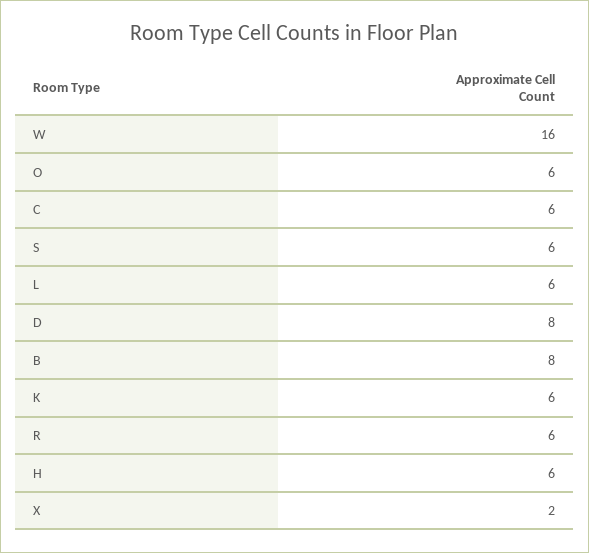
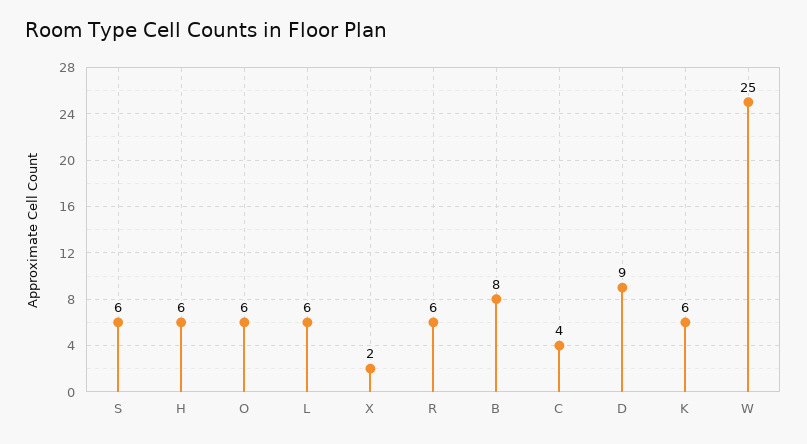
  {
-   "W": 16,
+   "W": 25,
    "O": 6,
-   "C": 6,
+   "C": 4,
    "S": 6,
    "L": 6,
-   "D": 8,
+   "D": 9,
    "B": 8,
    "K": 6,
    "R": 6,
    "H": 6,
    "X": 2
  }

